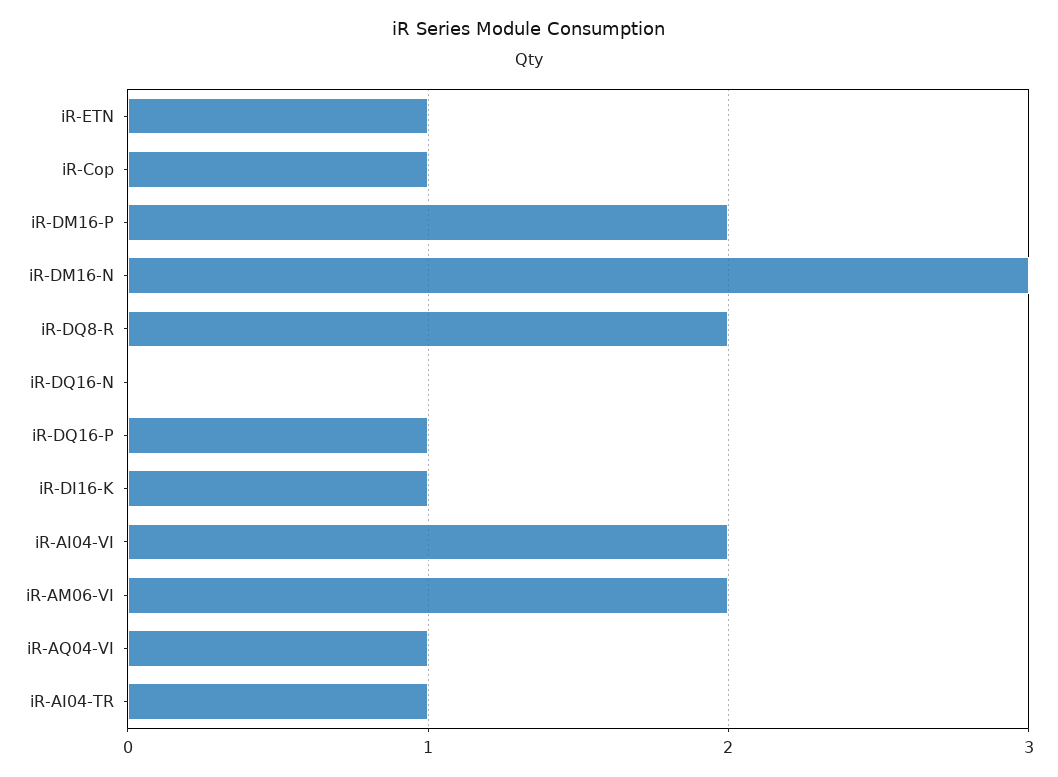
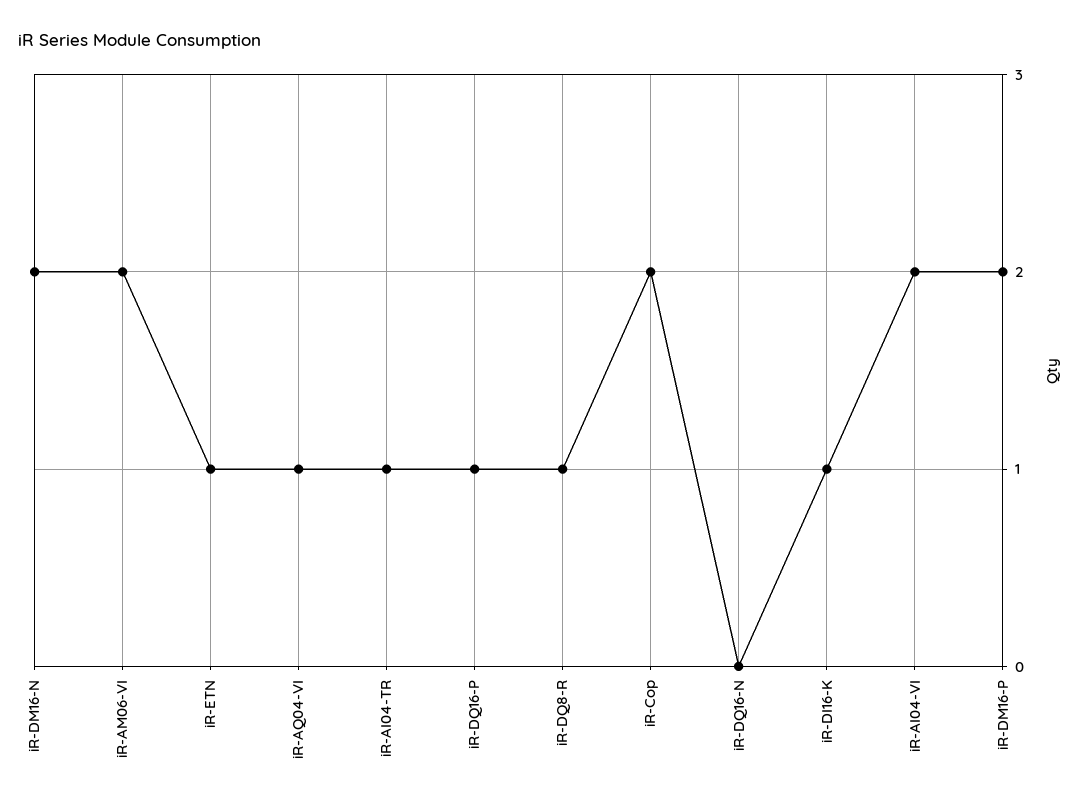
  {
    "iR-ETN": 1,
-   "iR-Cop": 1,
+   "iR-Cop": 2,
    "iR-DM16-P": 2,
-   "iR-DM16-N": 3,
+   "iR-DM16-N": 2,
-   "iR-DQ8-R": 2,
+   "iR-DQ8-R": 1,
    "iR-DQ16-N": 0,
    "iR-DQ16-P": 1,
    "iR-DI16-K": 1,
    "iR-AI04-VI": 2,
    "iR-AM06-VI": 2,
    "iR-AQ04-VI": 1,
    "iR-AI04-TR": 1
  }

